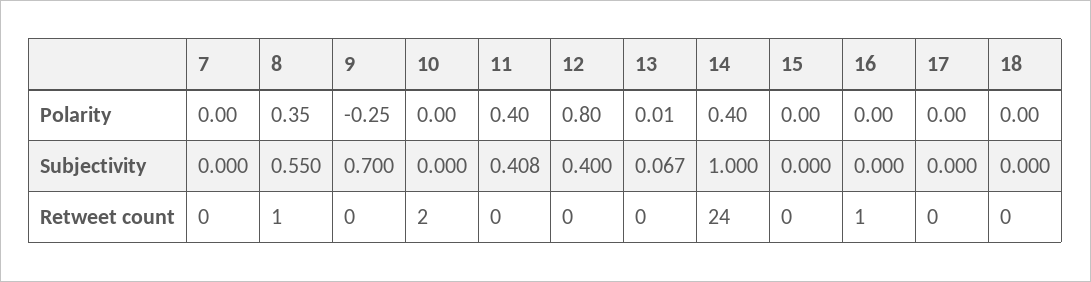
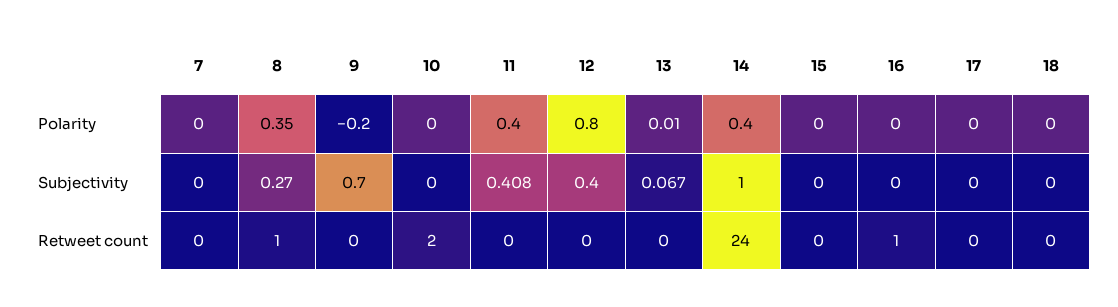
  {
    "7": {
      "Polarity": 0,
      "Subjectivity": 0,
      "Retweet count": 0
    },
    "8": {
      "Polarity": 0.35,
-     "Subjectivity": 0.55,
+     "Subjectivity": 0.27,
      "Retweet count": 1
    },
    "9": {
-     "Polarity": -0.25,
+     "Polarity": -0.2,
      "Subjectivity": 0.7,
      "Retweet count": 0
    },
    "10": {
      "Polarity": 0,
      "Subjectivity": 0,
      "Retweet count": 2
    },
    "11": {
      "Polarity": 0.4,
      "Subjectivity": 0.408,
      "Retweet count": 0
    },
    "12": {
      "Polarity": 0.8,
      "Subjectivity": 0.4,
      "Retweet count": 0
    },
    "13": {
      "Polarity": 0.01,
      "Subjectivity": 0.067,
      "Retweet count": 0
    },
    "14": {
      "Polarity": 0.4,
      "Subjectivity": 1,
      "Retweet count": 24
    },
    "15": {
      "Polarity": 0,
      "Subjectivity": 0,
      "Retweet count": 0
    },
    "16": {
      "Polarity": 0,
      "Subjectivity": 0,
      "Retweet count": 1
    },
    "17": {
      "Polarity": 0,
      "Subjectivity": 0,
      "Retweet count": 0
    },
    "18": {
      "Polarity": 0,
      "Subjectivity": 0,
      "Retweet count": 0
    }
  }

